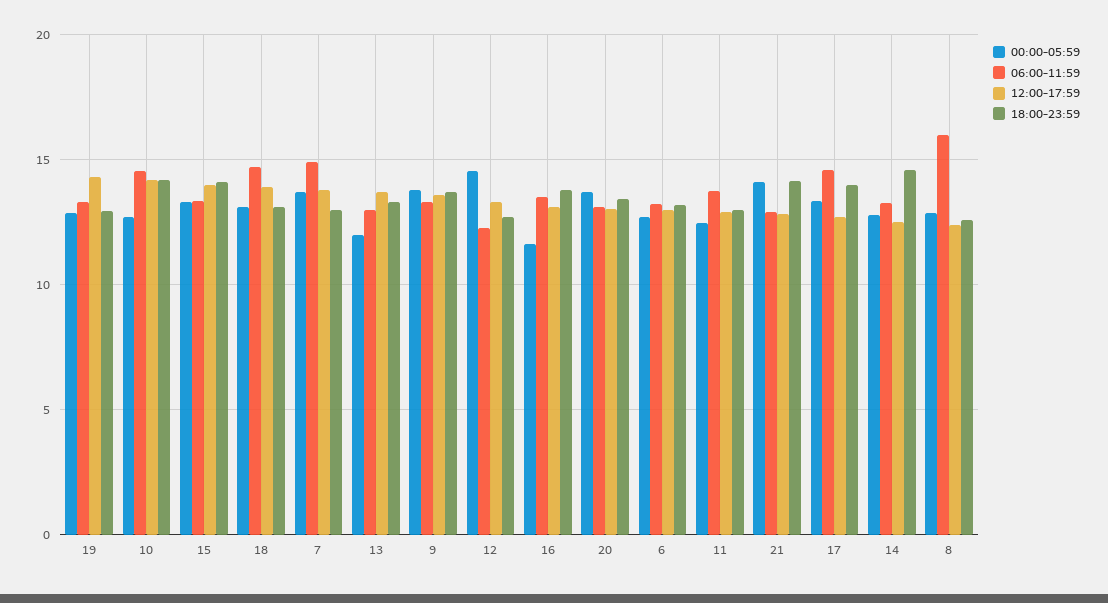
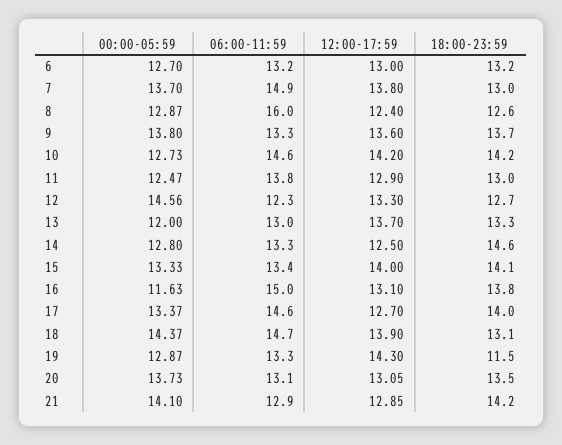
  {
    "00:00-05:59": {
      "19": 12.87,
      "10": 12.73,
      "15": 13.33,
-     "18": 13,
+     "18": 14.37,
      "7": 13.7,
      "13": 12,
      "9": 13.8,
      "12": 14.56,
      "16": 11.63,
      "20": 13.73,
      "6": 12.7,
      "11": 12.47,
      "21": 14.1,
      "17": 13.37,
      "14": 12.8,
      "8": 12.87
    },
    "06:00-11:59": {
      "19": 13.3,
      "10": 14.6,
      "15": 13.4,
      "18": 14.7,
      "7": 14.9,
      "13": 13,
      "9": 13.3,
      "12": 12.3,
-     "16": 13.5,
+     "16": 15,
      "20": 13.1,
      "6": 13.2,
      "11": 13.8,
      "21": 12.9,
      "17": 14.6,
      "14": 13.3,
      "8": 16
    },
    "12:00-17:59": {
      "19": 14.3,
      "10": 14.2,
      "15": 14,
      "18": 13.9,
      "7": 13.8,
      "13": 13.7,
      "9": 13.6,
      "12": 13.3,
      "16": 13.1,
      "20": 13.05,
      "6": 13,
      "11": 12.9,
      "21": 12.85,
      "17": 12.7,
      "14": 12.5,
      "8": 12.4
    },
    "18:00-23:59": {
-     "19": 13,
+     "19": 11.5,
      "10": 14.2,
      "15": 14.1,
      "18": 13.1,
      "7": 13,
      "13": 13.3,
      "9": 13.7,
      "12": 12.7,
      "16": 13.8,
      "20": 13.5,
      "6": 13.2,
      "11": 13,
      "21": 14.2,
      "17": 14,
      "14": 14.6,
      "8": 12.6
    }
  }

